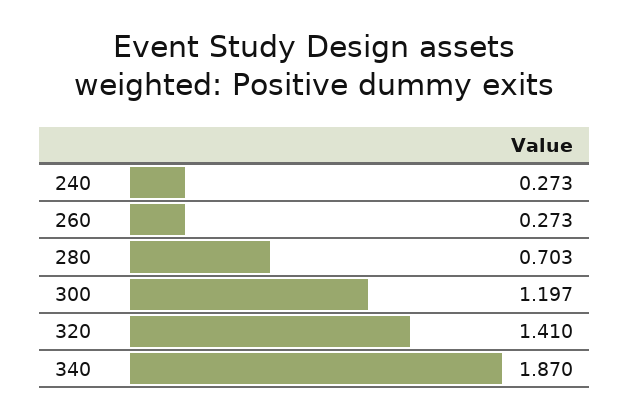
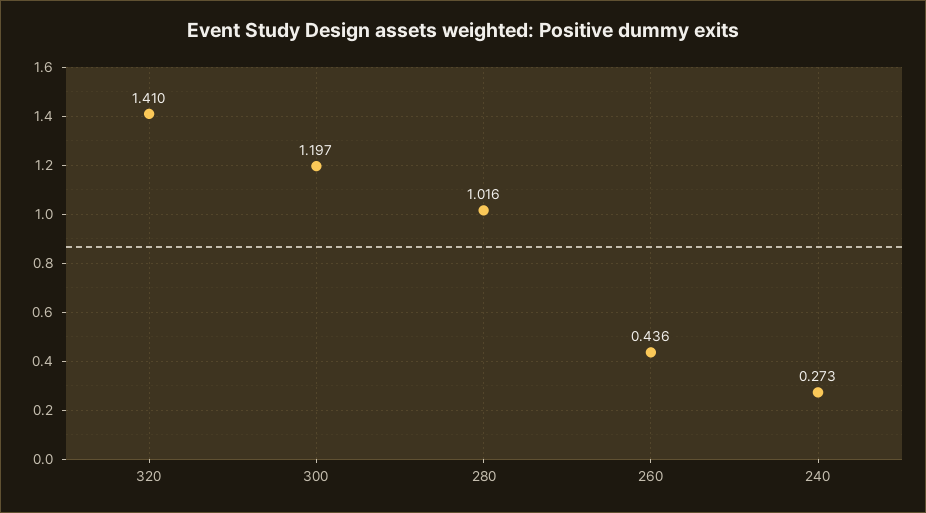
  {
    "240": 0.273,
-   "260": 0.273,
+   "260": 0.436,
-   "280": 0.703,
+   "280": 1.016,
    "300": 1.197,
-   "320": 1.41,
+   "320": 1.41
-   "340": 1.87
  }

